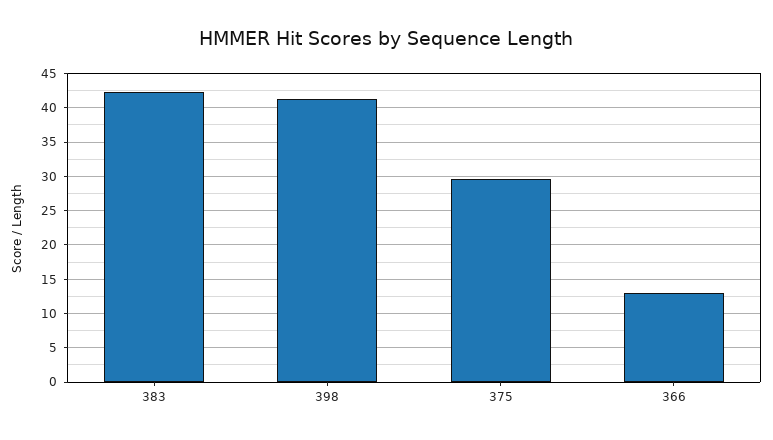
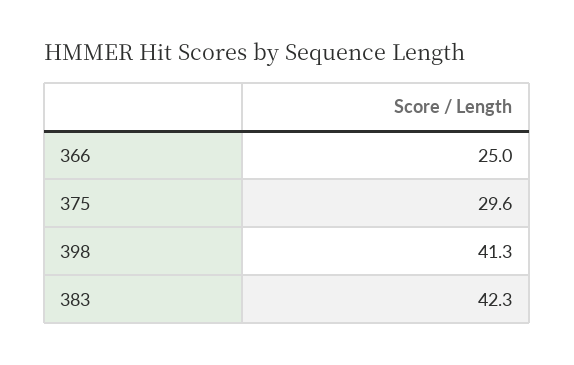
  {
    "383": 42.3,
    "398": 41.3,
    "375": 29.6,
-   "366": 13
+   "366": 25
  }

